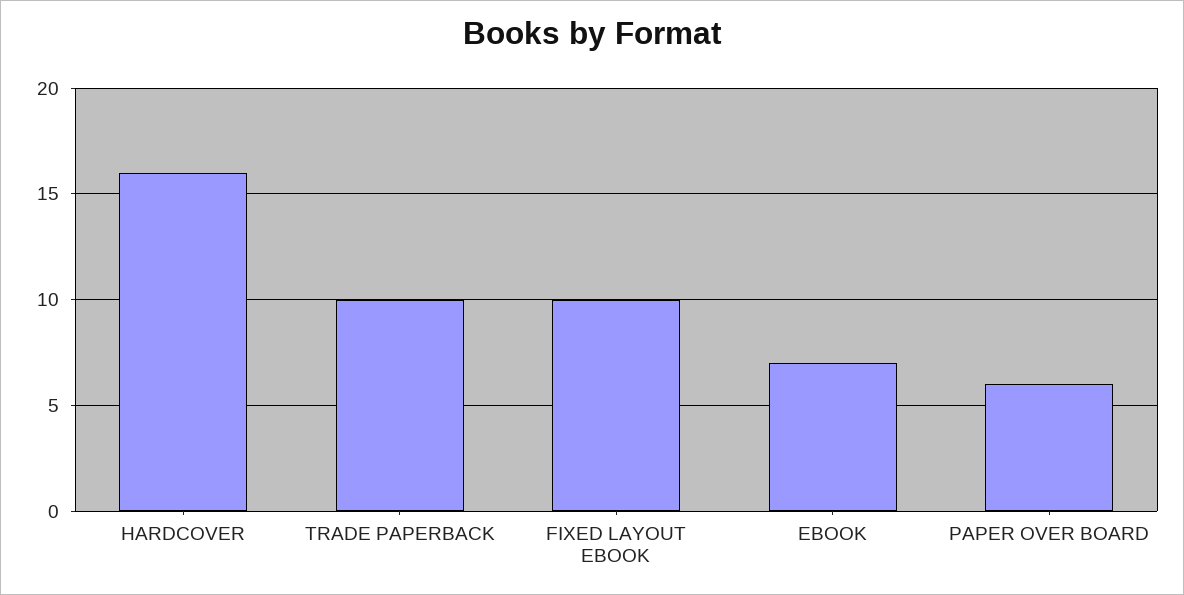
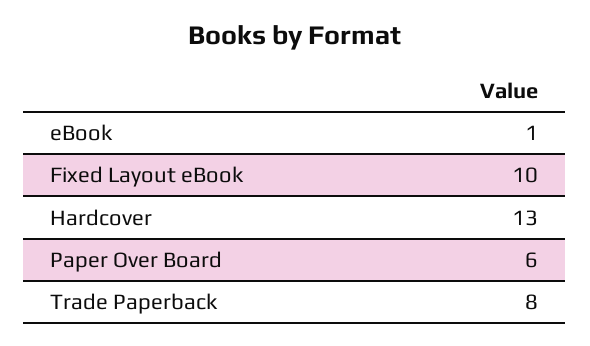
  {
-   "HARDCOVER": 16,
+   "HARDCOVER": 13,
-   "TRADE PAPERBACK": 10,
+   "TRADE PAPERBACK": 8,
    "FIXED LAYOUT EBOOK": 10,
-   "EBOOK": 7,
+   "EBOOK": 1,
    "PAPER OVER BOARD": 6
  }

